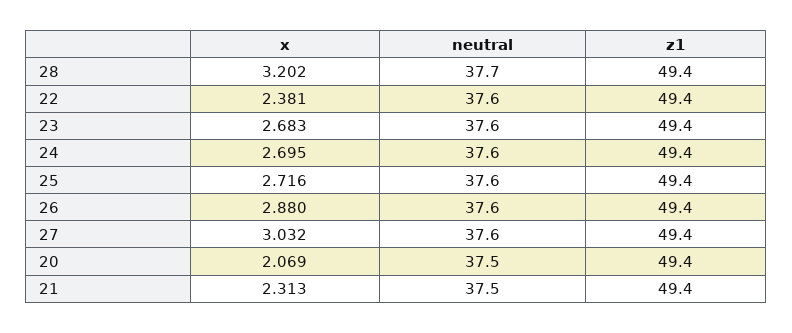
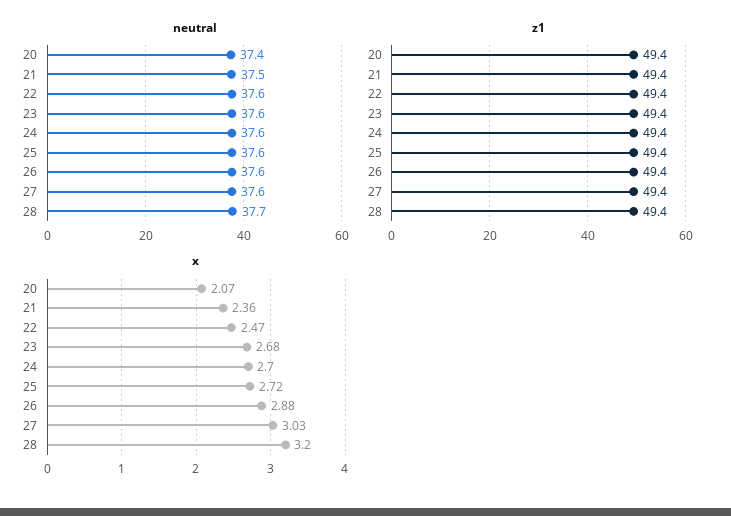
  {
    "x": {
      "28": 3.202,
-     "22": 2.381,
+     "22": 2.47,
      "23": 2.683,
      "24": 2.695,
      "25": 2.716,
      "26": 2.88,
      "27": 3.032,
      "20": 2.069,
-     "21": 2.313
+     "21": 2.36
    },
    "neutral": {
      "28": 37.7,
      "22": 37.6,
      "23": 37.6,
      "24": 37.6,
      "25": 37.6,
      "26": 37.6,
      "27": 37.6,
-     "20": 37.5,
+     "20": 37.4,
      "21": 37.5
    },
    "z1": {
      "28": 49.4,
      "22": 49.4,
      "23": 49.4,
      "24": 49.4,
      "25": 49.4,
      "26": 49.4,
      "27": 49.4,
      "20": 49.4,
      "21": 49.4
    }
  }

